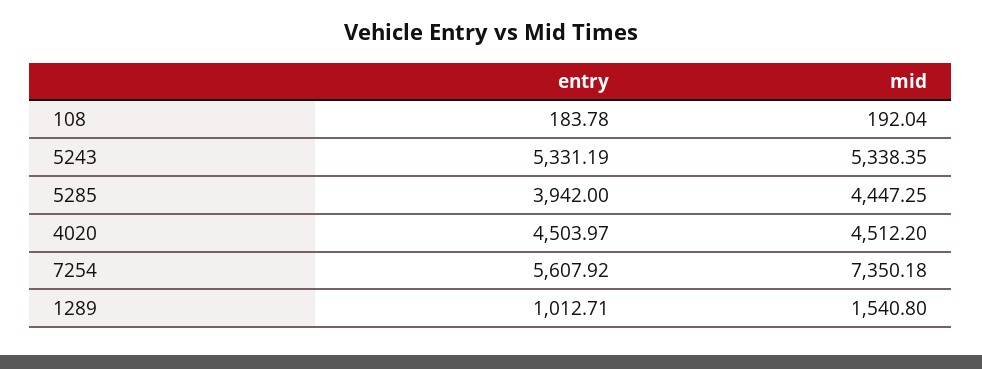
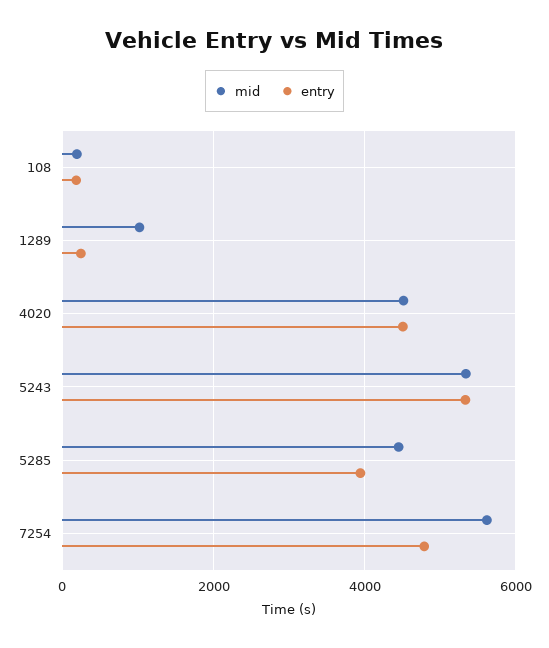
  {
    "entry": {
      "108": 183.78,
      "5243": 5331.19,
      "5285": 3942,
      "4020": 4503.97,
-     "7254": 5607.92,
+     "7254": 4800,
-     "1289": 1012.71
+     "1289": 200
    },
    "mid": {
      "108": 192.04,
      "5243": 5338.35,
      "5285": 4447.25,
      "4020": 4512.2,
-     "7254": 7350.18,
+     "7254": 5600,
-     "1289": 1540.8
+     "1289": 1000
    }
  }

